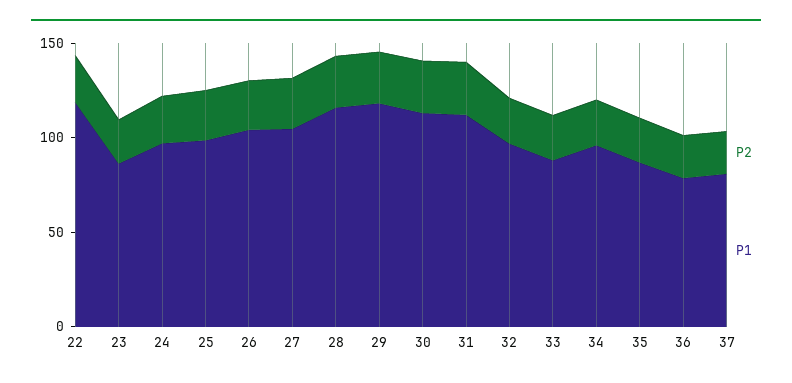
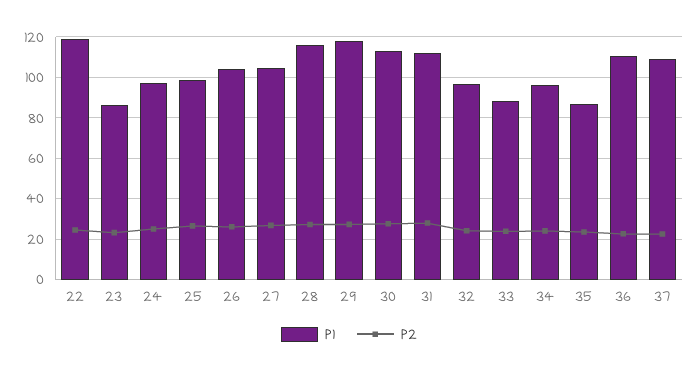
  {
    "P2": {
      "22": 25,
      "23": 25,
      "24": 25,
      "25": 25,
      "26": 25,
      "27": 25,
      "28": 25,
      "29": 25,
      "30": 30,
      "31": 30,
      "32": 25,
      "33": 25,
      "34": 25,
      "35": 25,
      "36": 25,
      "37": 20
    },
    "P1": {
      "22": 120,
      "23": 85,
      "24": 95,
      "25": 100,
      "26": 105,
      "27": 105,
      "28": 115,
      "29": 120,
      "30": 115,
      "31": 110,
      "32": 95,
      "33": 90,
      "34": 95,
      "35": 85,
-     "36": 80,
+     "36": 110,
-     "37": 80
+     "37": 110
    }
  }

